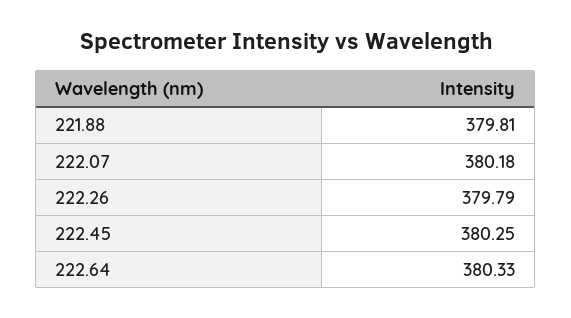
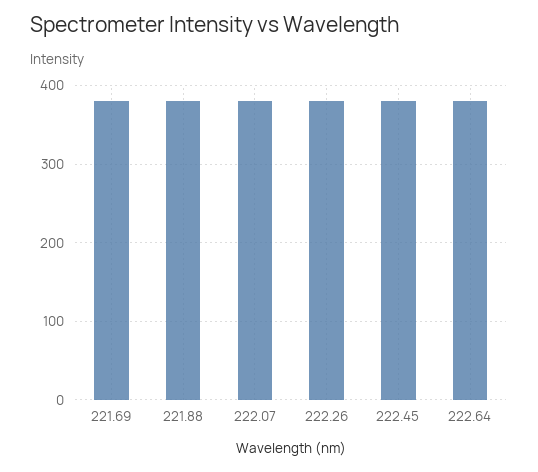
  {
    "221.88": 379.81,
    "222.07": 380.18,
    "222.26": 379.79,
    "222.45": 380.25,
-   "222.64": 380.33
+   "222.64": 380.33,
+   "221.69": 380
  }

